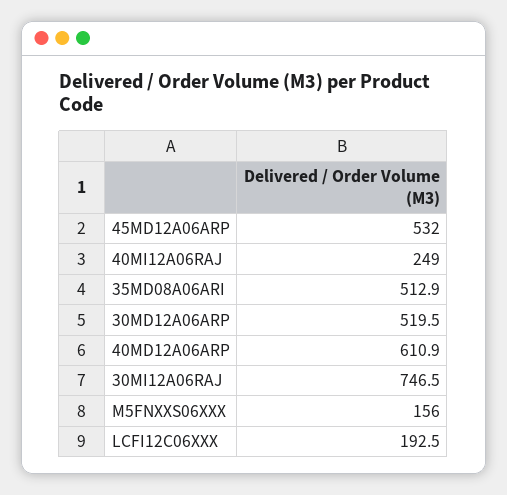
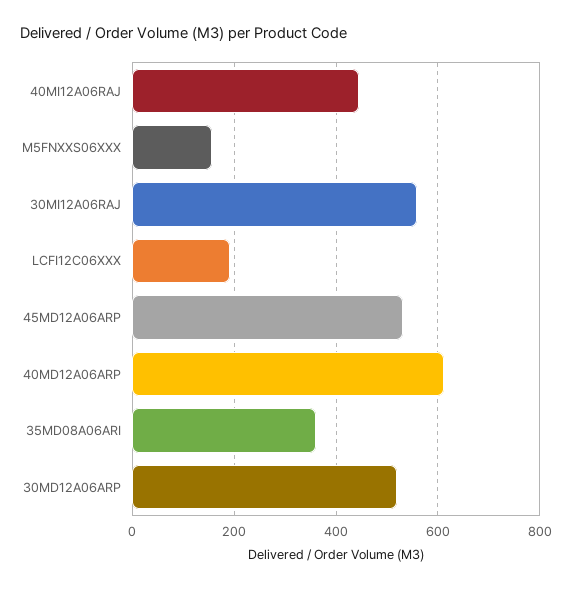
  {
    "45MD12A06ARP": 532,
-   "40MI12A06RAJ": 249,
+   "40MI12A06RAJ": 440,
-   "35MD08A06ARI": 512.9,
+   "35MD08A06ARI": 360,
    "30MD12A06ARP": 519.5,
    "40MD12A06ARP": 610.9,
-   "30MI12A06RAJ": 746.5,
+   "30MI12A06RAJ": 560,
    "M5FNXXS06XXX": 156,
    "LCFI12C06XXX": 192.5
  }

